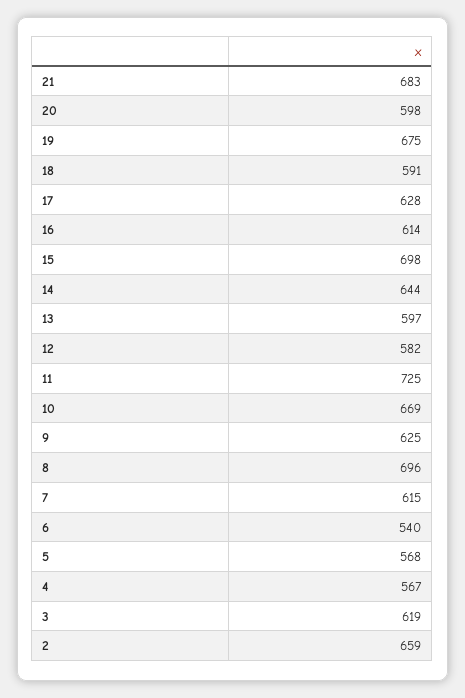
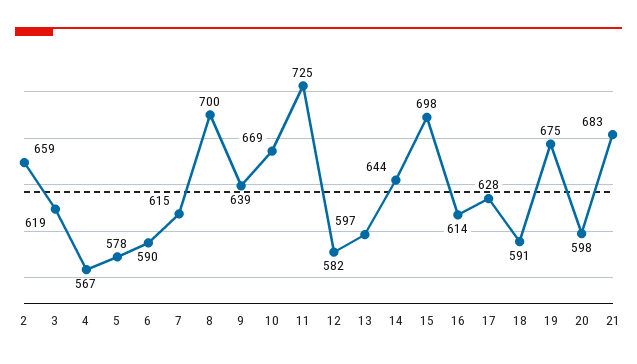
  {
    "21": 683,
    "20": 598,
    "19": 675,
    "18": 591,
    "17": 628,
    "16": 614,
    "15": 698,
    "14": 644,
    "13": 597,
    "12": 582,
    "11": 725,
    "10": 669,
-   "9": 625,
+   "9": 639,
-   "8": 696,
+   "8": 700,
    "7": 615,
-   "6": 540,
+   "6": 590,
-   "5": 568,
+   "5": 578,
    "4": 567,
    "3": 619,
    "2": 659
  }

